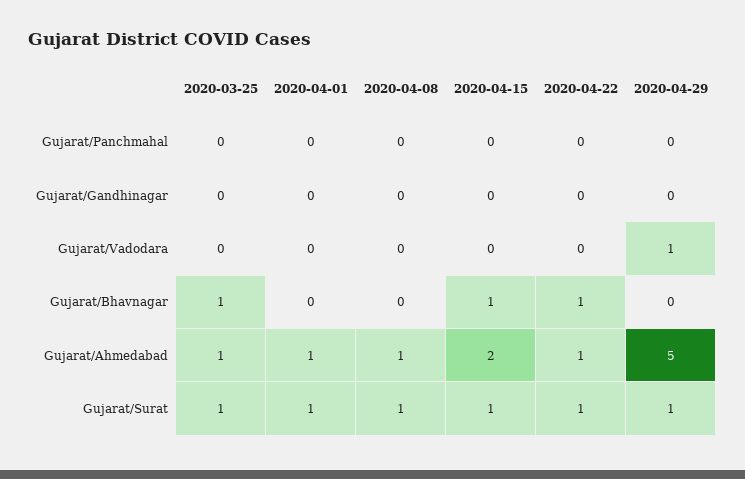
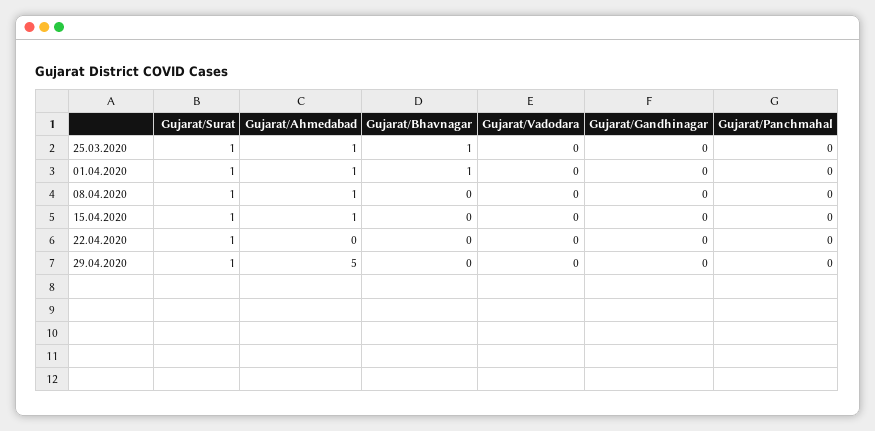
  {
    "2020-03-25": {
      "Gujarat/Panchmahal": 0,
      "Gujarat/Gandhinagar": 0,
      "Gujarat/Vadodara": 0,
      "Gujarat/Bhavnagar": 1,
      "Gujarat/Ahmedabad": 1,
      "Gujarat/Surat": 1
    },
    "2020-04-01": {
      "Gujarat/Panchmahal": 0,
      "Gujarat/Gandhinagar": 0,
      "Gujarat/Vadodara": 0,
-     "Gujarat/Bhavnagar": 0,
+     "Gujarat/Bhavnagar": 1,
      "Gujarat/Ahmedabad": 1,
      "Gujarat/Surat": 1
    },
    "2020-04-08": {
      "Gujarat/Panchmahal": 0,
      "Gujarat/Gandhinagar": 0,
      "Gujarat/Vadodara": 0,
      "Gujarat/Bhavnagar": 0,
      "Gujarat/Ahmedabad": 1,
      "Gujarat/Surat": 1
    },
    "2020-04-15": {
      "Gujarat/Panchmahal": 0,
      "Gujarat/Gandhinagar": 0,
      "Gujarat/Vadodara": 0,
-     "Gujarat/Bhavnagar": 1,
+     "Gujarat/Bhavnagar": 0,
-     "Gujarat/Ahmedabad": 2,
+     "Gujarat/Ahmedabad": 1,
      "Gujarat/Surat": 1
    },
    "2020-04-22": {
      "Gujarat/Panchmahal": 0,
      "Gujarat/Gandhinagar": 0,
      "Gujarat/Vadodara": 0,
-     "Gujarat/Bhavnagar": 1,
+     "Gujarat/Bhavnagar": 0,
-     "Gujarat/Ahmedabad": 1,
+     "Gujarat/Ahmedabad": 0,
      "Gujarat/Surat": 1
    },
    "2020-04-29": {
      "Gujarat/Panchmahal": 0,
      "Gujarat/Gandhinagar": 0,
-     "Gujarat/Vadodara": 1,
+     "Gujarat/Vadodara": 0,
      "Gujarat/Bhavnagar": 0,
      "Gujarat/Ahmedabad": 5,
      "Gujarat/Surat": 1
    }
  }

